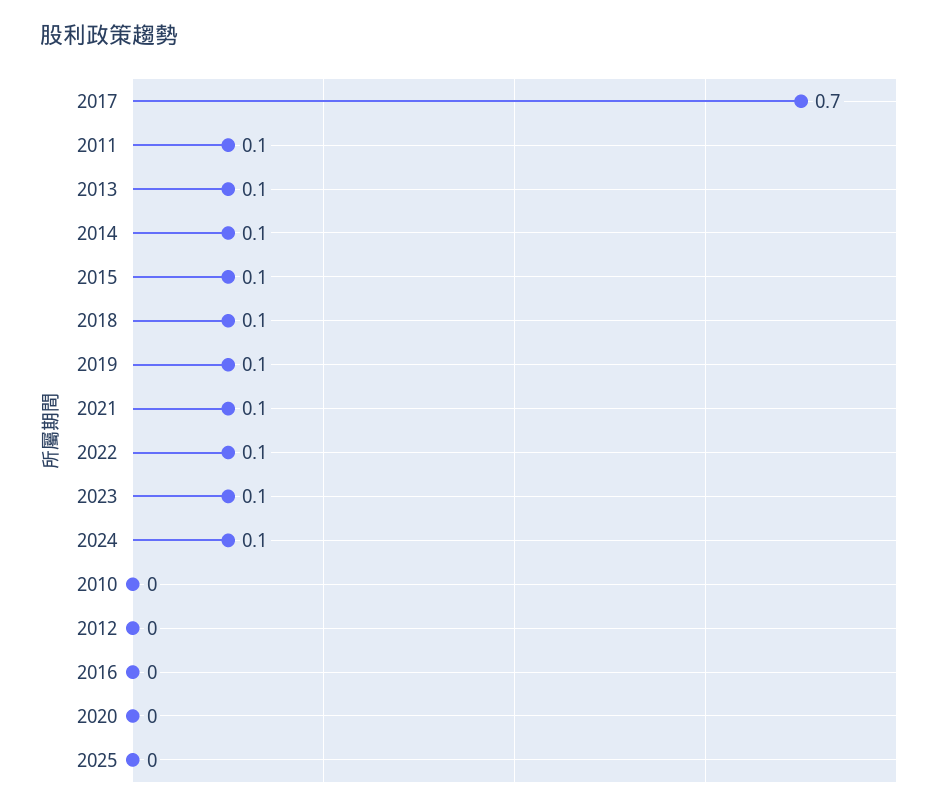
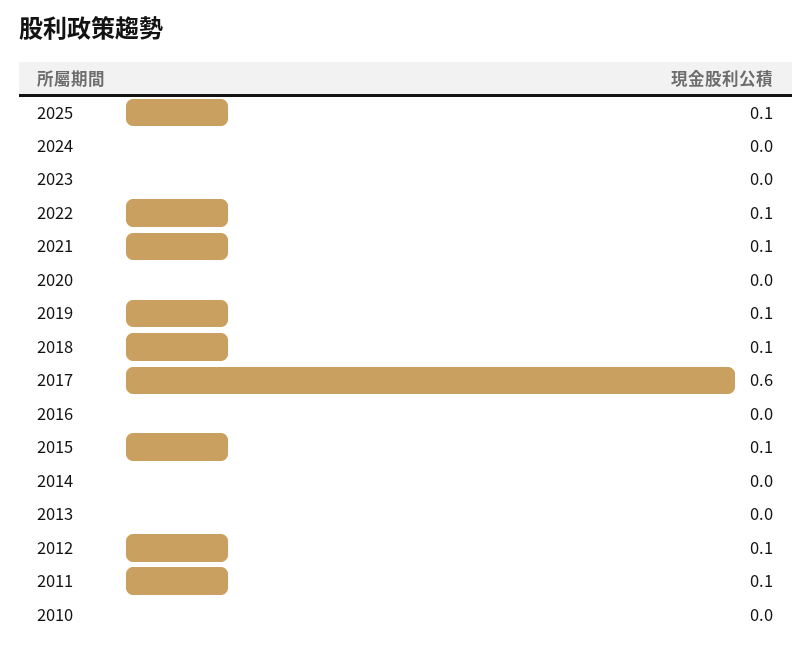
  {
-   "2017": 0.7,
+   "2017": 0.6,
    "2011": 0.1,
-   "2013": 0.1,
+   "2013": 0,
-   "2014": 0.1,
+   "2014": 0,
    "2015": 0.1,
    "2018": 0.1,
    "2019": 0.1,
    "2021": 0.1,
    "2022": 0.1,
-   "2023": 0.1,
+   "2023": 0,
-   "2024": 0.1,
+   "2024": 0,
    "2010": 0,
-   "2012": 0,
+   "2012": 0.1,
    "2016": 0,
    "2020": 0,
-   "2025": 0
+   "2025": 0.1
  }

